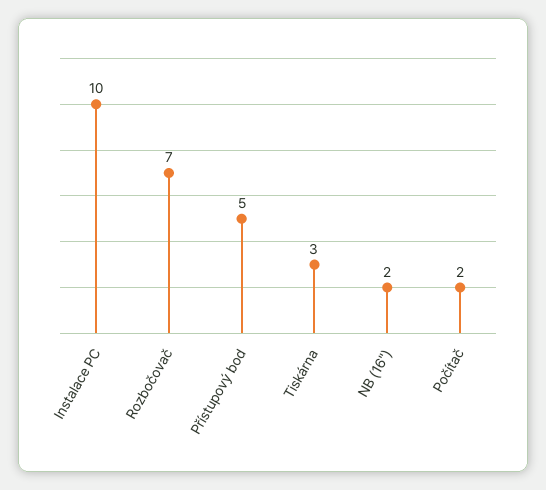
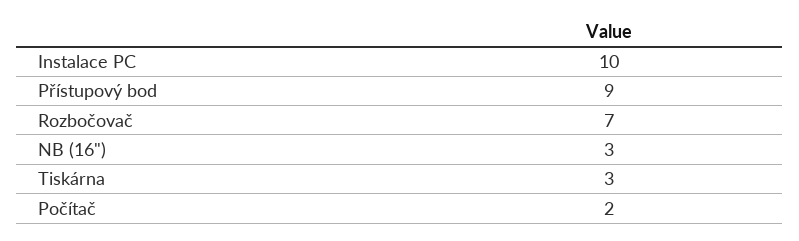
  {
    "Instalace PC": 10,
    "Rozbočovač": 7,
-   "Přístupový bod": 5,
+   "Přístupový bod": 9,
    "Tiskárna": 3,
-   "NB (16\")": 2,
+   "NB (16\")": 3,
    "Počítač": 2
  }

